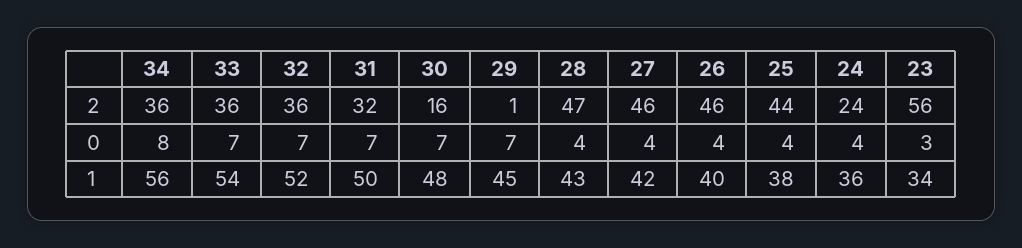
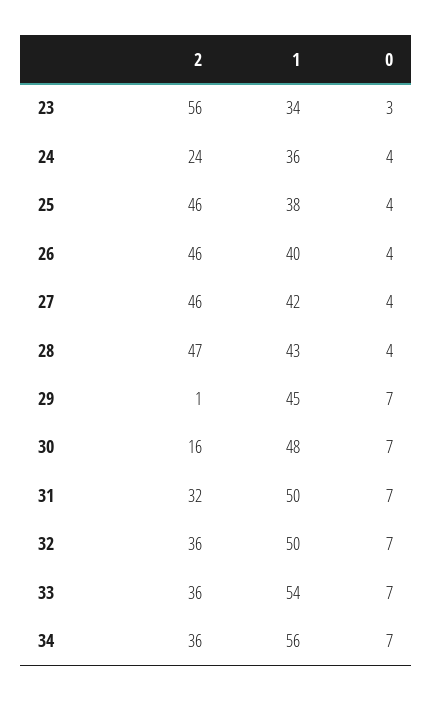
  {
    "34": {
      "2": 36,
-     "0": 8,
+     "0": 7,
      "1": 56
    },
    "33": {
      "2": 36,
      "0": 7,
      "1": 54
    },
    "32": {
      "2": 36,
      "0": 7,
-     "1": 52
+     "1": 50
    },
    "31": {
      "2": 32,
      "0": 7,
      "1": 50
    },
    "30": {
      "2": 16,
      "0": 7,
      "1": 48
    },
    "29": {
      "2": 1,
      "0": 7,
      "1": 45
    },
    "28": {
      "2": 47,
      "0": 4,
      "1": 43
    },
    "27": {
      "2": 46,
      "0": 4,
      "1": 42
    },
    "26": {
      "2": 46,
      "0": 4,
      "1": 40
    },
    "25": {
-     "2": 44,
+     "2": 46,
      "0": 4,
      "1": 38
    },
    "24": {
      "2": 24,
      "0": 4,
      "1": 36
    },
    "23": {
      "2": 56,
      "0": 3,
      "1": 34
    }
  }

